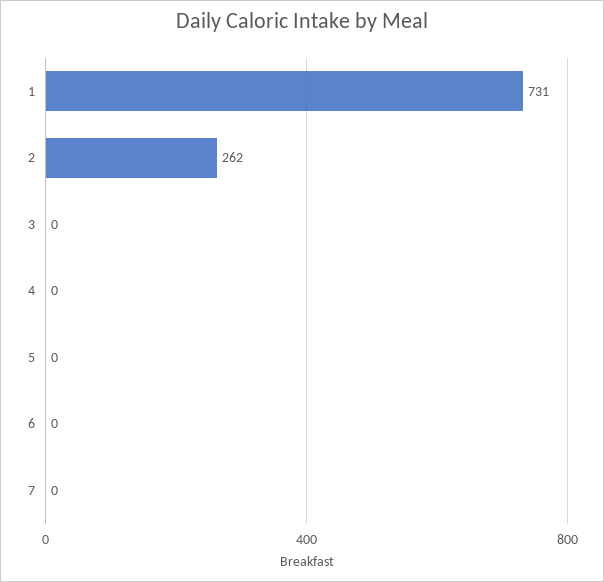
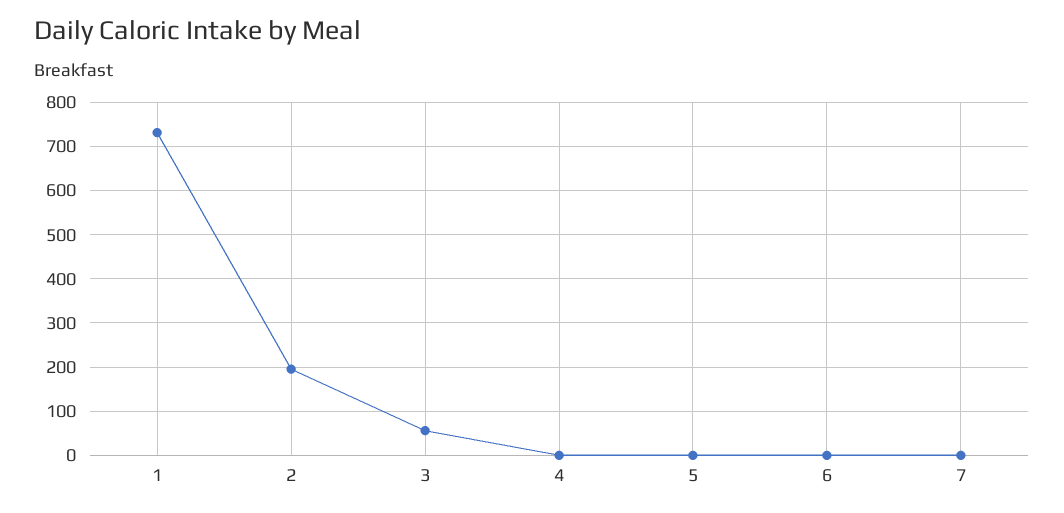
  {
    "1": 731,
-   "2": 262,
+   "2": 200,
-   "3": 0,
+   "3": 60,
    "4": 0,
    "5": 0,
    "6": 0,
    "7": 0
  }

